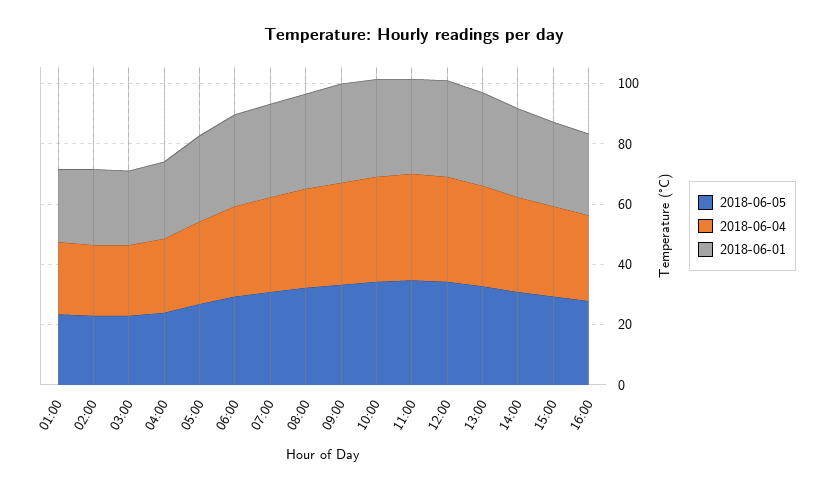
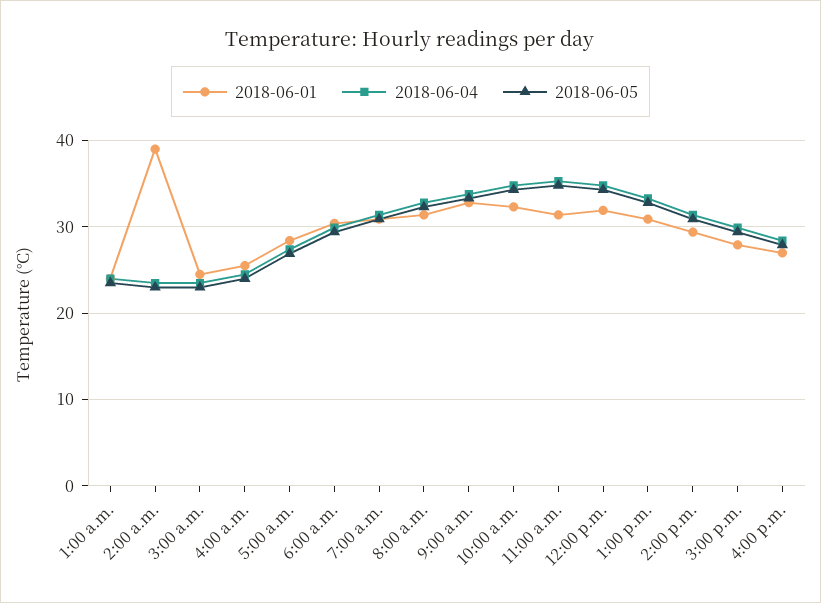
  {
    "2018-06-05": {
      "01:00": 24,
      "02:00": 23,
      "03:00": 23,
      "04:00": 24,
      "05:00": 27,
      "06:00": 29,
      "07:00": 31,
      "08:00": 32,
      "09:00": 33,
      "10:00": 34,
      "11:00": 35,
      "12:00": 34,
      "13:00": 33,
      "14:00": 31,
      "15:00": 29,
      "16:00": 28
    },
    "2018-06-04": {
      "01:00": 24,
      "02:00": 24,
      "03:00": 24,
      "04:00": 25,
      "05:00": 27,
      "06:00": 30,
      "07:00": 31,
      "08:00": 33,
      "09:00": 34,
      "10:00": 35,
      "11:00": 35,
      "12:00": 35,
      "13:00": 33,
      "14:00": 31,
      "15:00": 30,
      "16:00": 28
    },
    "2018-06-01": {
      "01:00": 24,
-     "02:00": 25,
+     "02:00": 39,
      "03:00": 25,
      "04:00": 26,
      "05:00": 28,
      "06:00": 30,
      "07:00": 31,
      "08:00": 31,
      "09:00": 33,
      "10:00": 32,
      "11:00": 31,
      "12:00": 32,
      "13:00": 31,
      "14:00": 29,
      "15:00": 28,
      "16:00": 27
    }
  }

